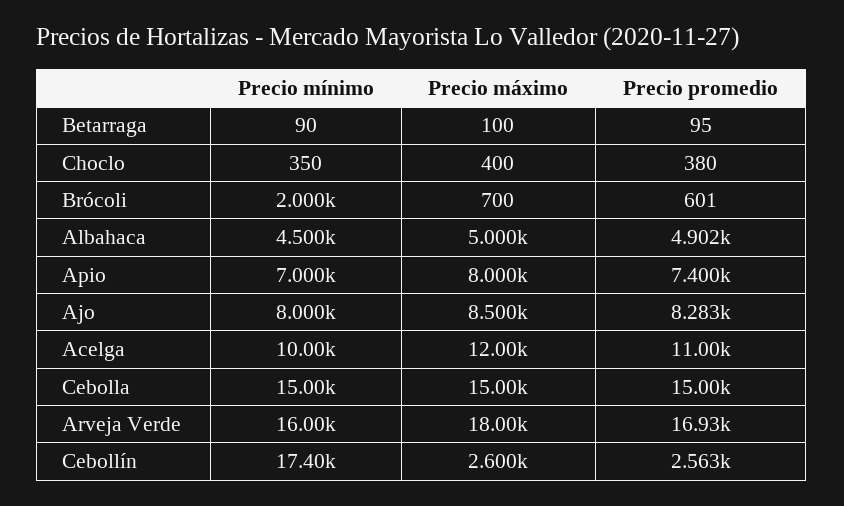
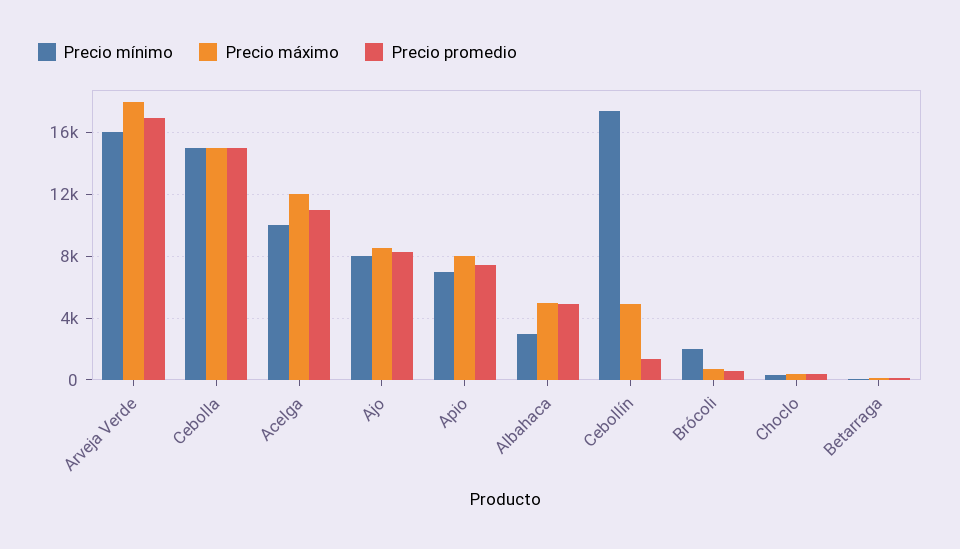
  {
    "Precio mínimo": {
      "Betarraga": 90,
      "Choclo": 350,
      "Brócoli": 2000,
-     "Albahaca": 4500,
+     "Albahaca": 3000,
      "Apio": 7000,
      "Ajo": 8000,
      "Acelga": 10000,
      "Cebolla": 15000,
      "Arveja Verde": 16000,
      "Cebollín": 17400
    },
    "Precio máximo": {
      "Betarraga": 100,
      "Choclo": 400,
      "Brócoli": 700,
      "Albahaca": 5000,
      "Apio": 8000,
      "Ajo": 8500,
      "Acelga": 12000,
      "Cebolla": 15000,
      "Arveja Verde": 18000,
-     "Cebollín": 2600
+     "Cebollín": 5000
    },
    "Precio promedio": {
      "Betarraga": 95,
      "Choclo": 380,
      "Brócoli": 601,
      "Albahaca": 4902,
      "Apio": 7400,
      "Ajo": 8283,
      "Acelga": 11000,
      "Cebolla": 15000,
      "Arveja Verde": 16930,
-     "Cebollín": 2563
+     "Cebollín": 1500
    }
  }

